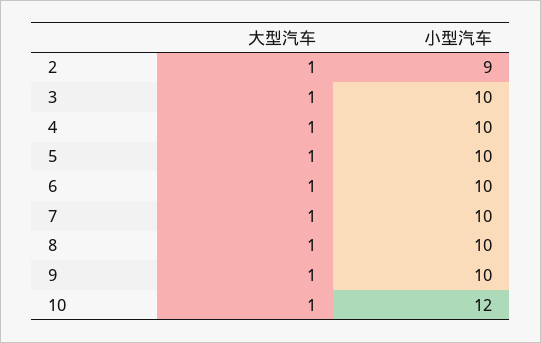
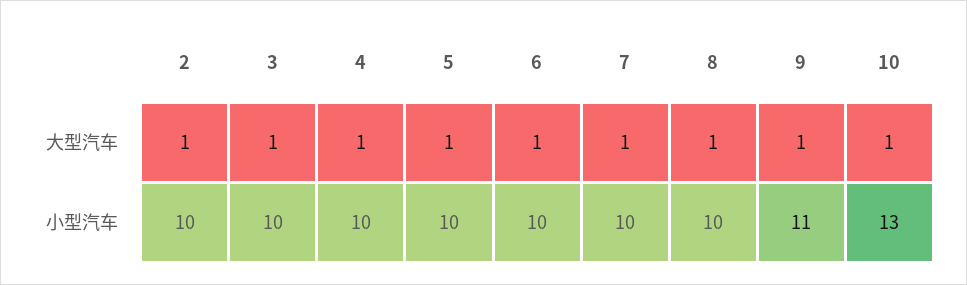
  {
    "大型汽车": {
      "2": 1,
      "3": 1,
      "4": 1,
      "5": 1,
      "6": 1,
      "7": 1,
      "8": 1,
      "9": 1,
      "10": 1
    },
    "小型汽车": {
-     "2": 9,
+     "2": 10,
      "3": 10,
      "4": 10,
      "5": 10,
      "6": 10,
      "7": 10,
      "8": 10,
-     "9": 10,
+     "9": 11,
-     "10": 12
+     "10": 13
    }
  }

